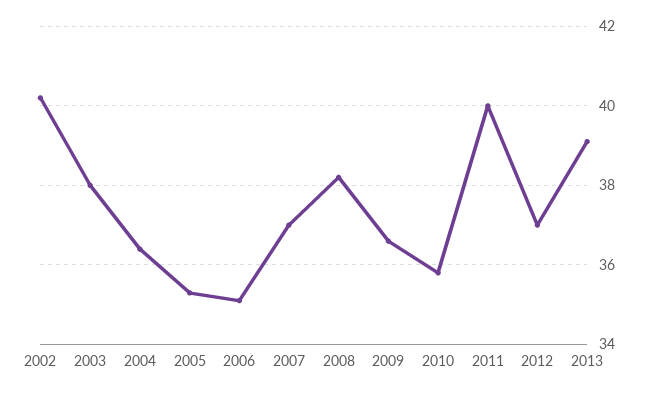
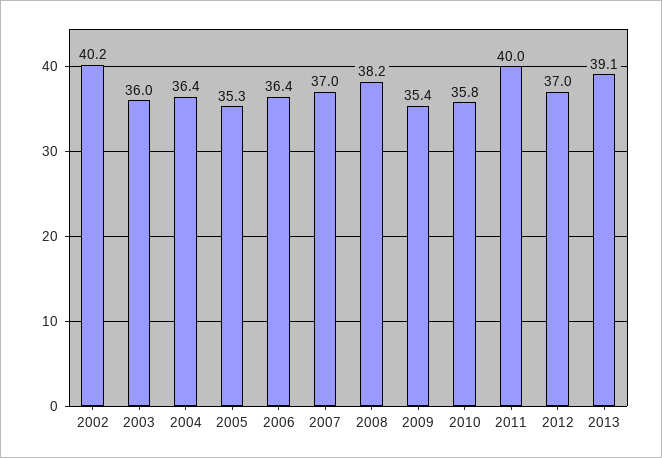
  {
    "2002": 40.2,
-   "2003": 38,
+   "2003": 36,
    "2004": 36.4,
    "2005": 35.3,
-   "2006": 35,
+   "2006": 36.4,
    "2007": 37,
    "2008": 38.2,
-   "2009": 36.5,
+   "2009": 35.4,
    "2010": 35.8,
    "2011": 40,
    "2012": 37,
    "2013": 39.1
  }

